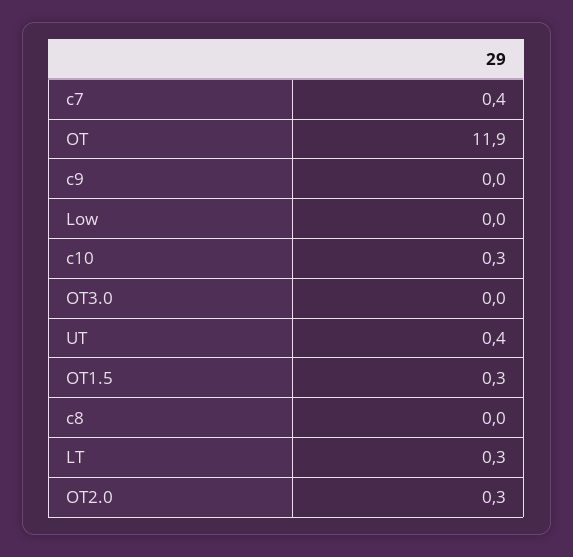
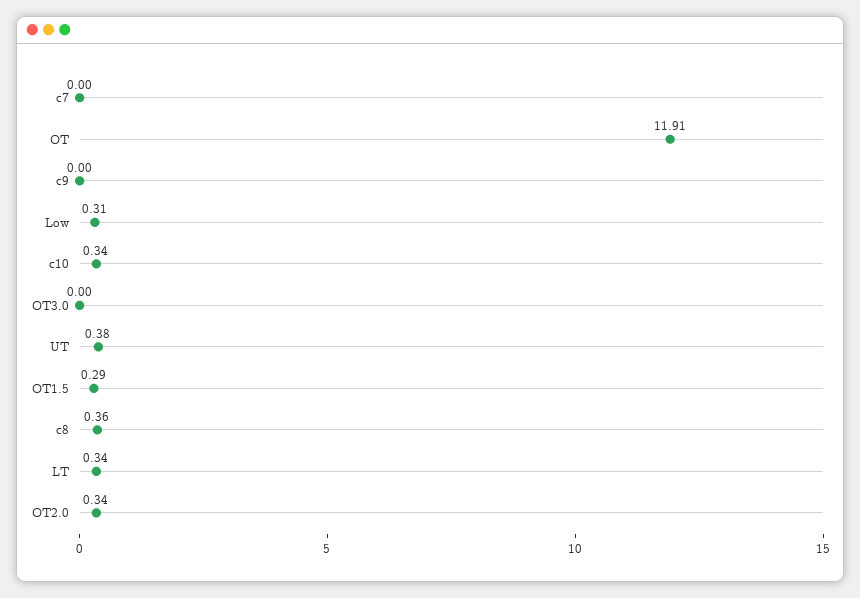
  {
-   "c7": 0.4,
+   "c7": 0,
    "OT": 11.91,
    "c9": 0,
-   "Low": 0,
+   "Low": 0.31,
    "c10": 0.34,
    "OT3.0": 0,
    "UT": 0.38,
    "OT1.5": 0.29,
-   "c8": 0,
+   "c8": 0.36,
    "LT": 0.34,
    "OT2.0": 0.34
  }

